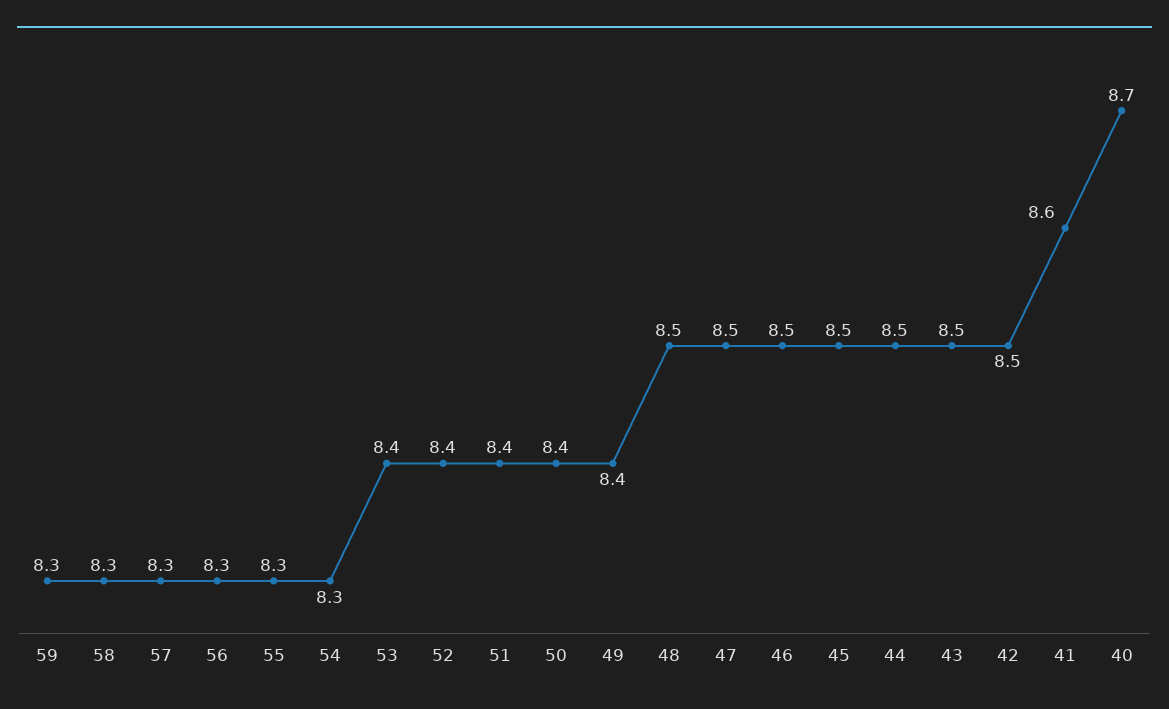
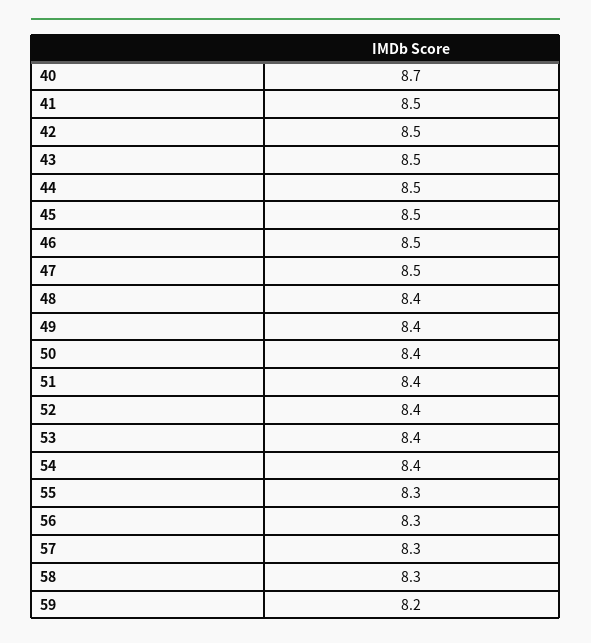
  {
-   "59": 8.3,
+   "59": 8.2,
    "58": 8.3,
    "57": 8.3,
    "56": 8.3,
    "55": 8.3,
-   "54": 8.3,
+   "54": 8.4,
    "53": 8.4,
    "52": 8.4,
    "51": 8.4,
    "50": 8.4,
    "49": 8.4,
-   "48": 8.5,
+   "48": 8.4,
    "47": 8.5,
    "46": 8.5,
    "45": 8.5,
    "44": 8.5,
    "43": 8.5,
    "42": 8.5,
-   "41": 8.6,
+   "41": 8.5,
    "40": 8.7
  }

